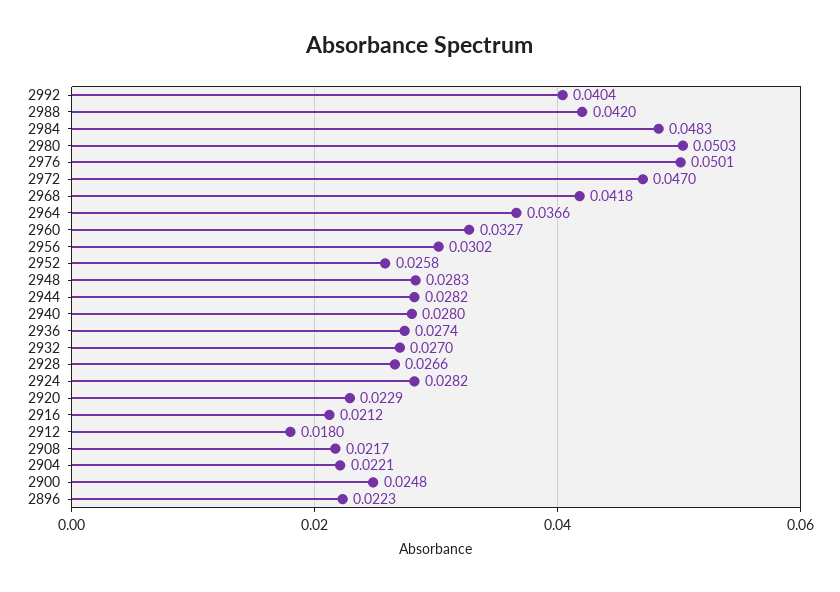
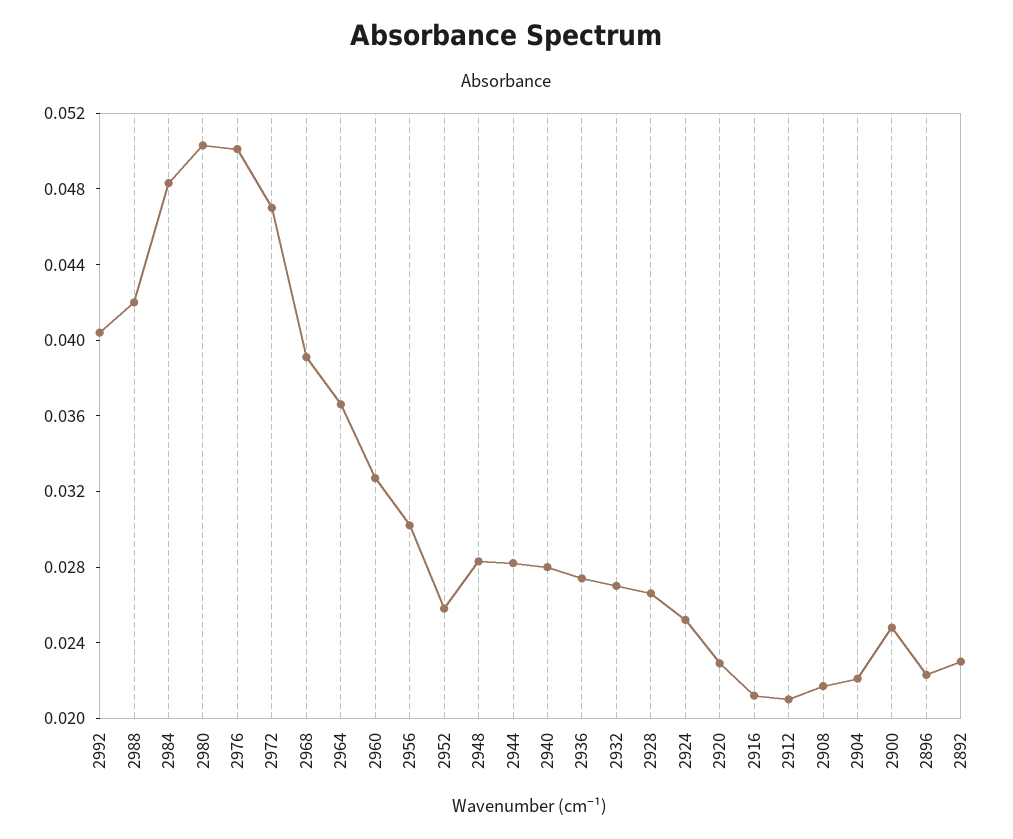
  {
    "2992": 0.0404,
    "2988": 0.042,
    "2984": 0.0483,
    "2980": 0.0503,
    "2976": 0.0501,
    "2972": 0.047,
-   "2968": 0.0418,
+   "2968": 0.039,
    "2964": 0.0366,
    "2960": 0.0327,
    "2956": 0.0302,
    "2952": 0.0258,
    "2948": 0.0283,
    "2944": 0.0282,
    "2940": 0.028,
    "2936": 0.0274,
    "2932": 0.027,
    "2928": 0.0266,
-   "2924": 0.0282,
+   "2924": 0.025,
    "2920": 0.0229,
    "2916": 0.0212,
-   "2912": 0.018,
+   "2912": 0.021,
    "2908": 0.0217,
    "2904": 0.0221,
    "2900": 0.0248,
-   "2896": 0.0223
+   "2896": 0.0223,
+   "2892": 0.023
  }

